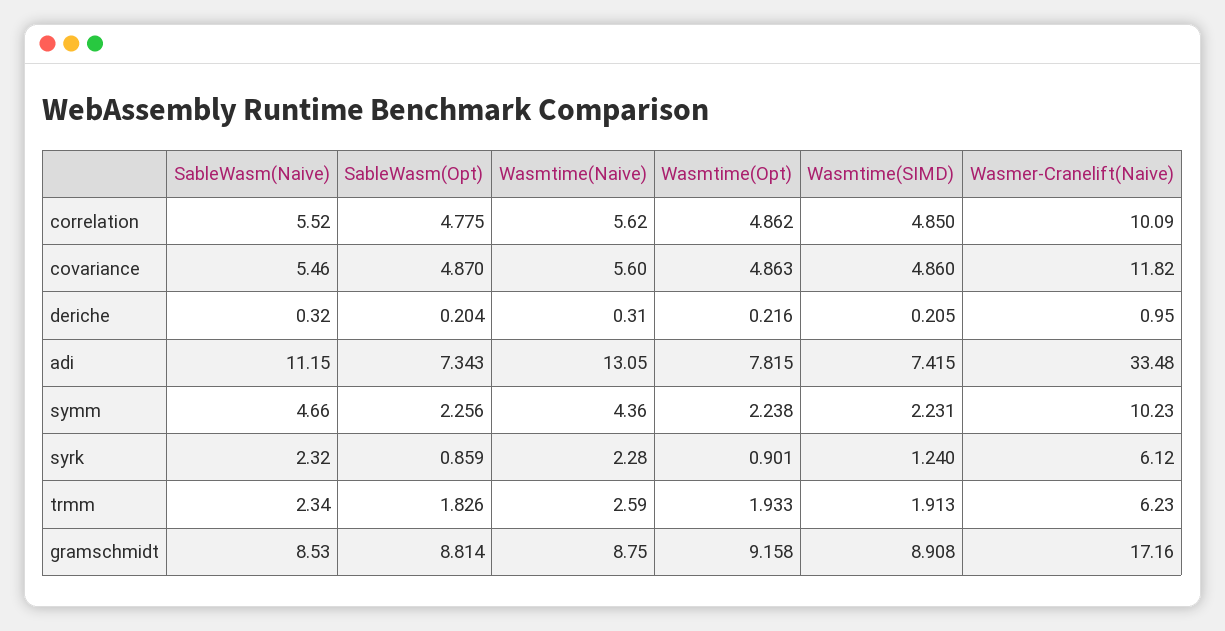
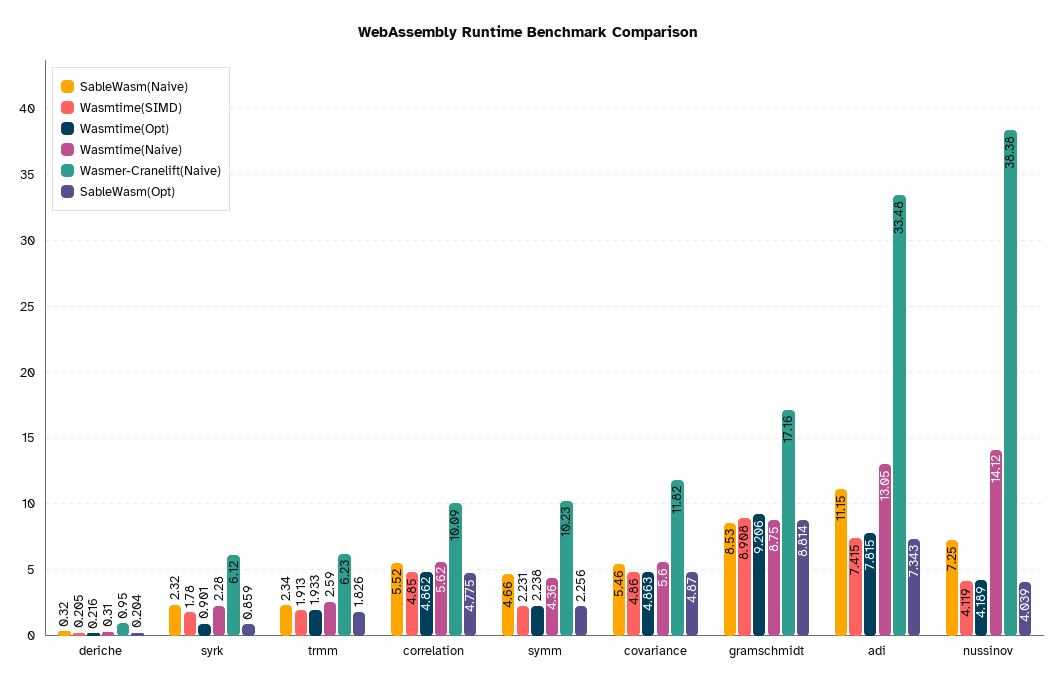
  {
    "SableWasm(Naive)": {
      "correlation": 5.52,
      "covariance": 5.46,
      "deriche": 0.32,
      "adi": 11.15,
      "symm": 4.66,
      "syrk": 2.32,
      "trmm": 2.34,
-     "gramschmidt": 8.53
+     "gramschmidt": 8.53,
+     "nussinov": 7.25
    },
    "SableWasm(Opt)": {
      "correlation": 4.775,
      "covariance": 4.87,
      "deriche": 0.204,
      "adi": 7.343,
      "symm": 2.256,
      "syrk": 0.859,
      "trmm": 1.826,
-     "gramschmidt": 8.814
+     "gramschmidt": 8.814,
+     "nussinov": 4.039
    },
    "Wasmtime(Naive)": {
      "correlation": 5.62,
      "covariance": 5.6,
      "deriche": 0.31,
      "adi": 13.05,
      "symm": 4.36,
      "syrk": 2.28,
      "trmm": 2.59,
-     "gramschmidt": 8.75
+     "gramschmidt": 8.75,
+     "nussinov": 14.12
    },
    "Wasmtime(Opt)": {
      "correlation": 4.862,
      "covariance": 4.863,
      "deriche": 0.216,
      "adi": 7.815,
      "symm": 2.238,
      "syrk": 0.901,
      "trmm": 1.933,
-     "gramschmidt": 9.158
+     "gramschmidt": 9.206,
+     "nussinov": 4.189
    },
    "Wasmtime(SIMD)": {
      "correlation": 4.85,
      "covariance": 4.86,
      "deriche": 0.205,
      "adi": 7.415,
      "symm": 2.231,
-     "syrk": 1.24,
+     "syrk": 1.78,
      "trmm": 1.913,
-     "gramschmidt": 8.908
+     "gramschmidt": 8.908,
+     "nussinov": 4.119
    },
    "Wasmer-Cranelift(Naive)": {
      "correlation": 10.09,
      "covariance": 11.82,
      "deriche": 0.95,
      "adi": 33.48,
      "symm": 10.23,
      "syrk": 6.12,
      "trmm": 6.23,
-     "gramschmidt": 17.16
+     "gramschmidt": 17.16,
+     "nussinov": 38.38
    }
  }

